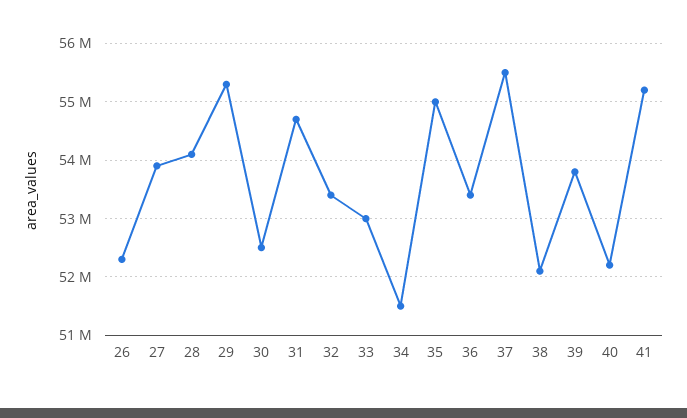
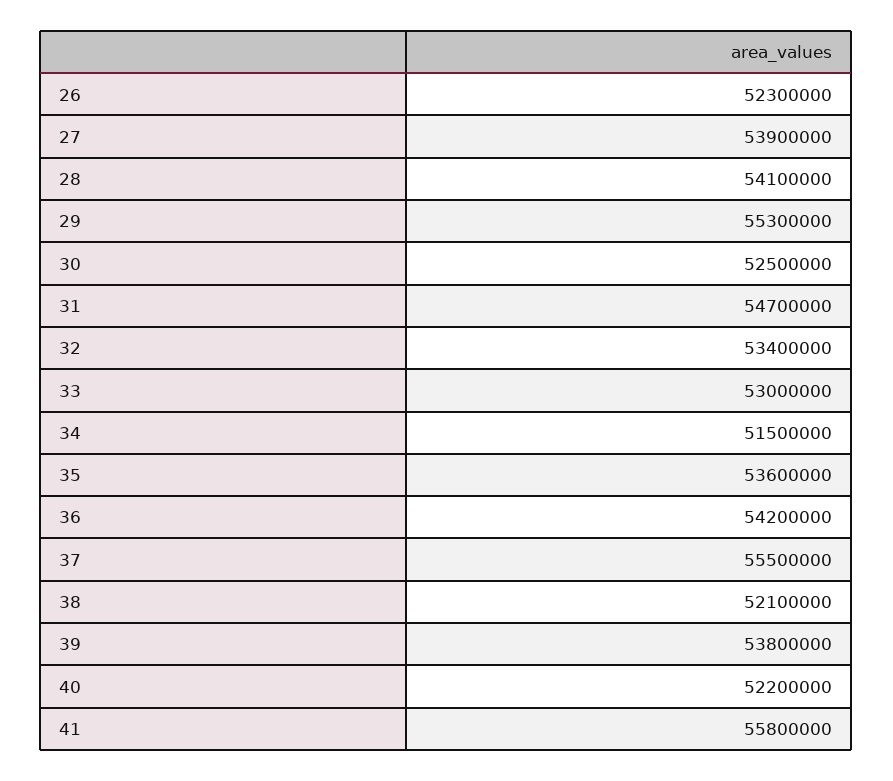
  {
    "26": 52300000,
    "27": 53900000,
    "28": 54100000,
    "29": 55300000,
    "30": 52500000,
    "31": 54700000,
    "32": 53400000,
    "33": 53000000,
    "34": 51500000,
-   "35": 55000000,
+   "35": 53600000,
-   "36": 53400000,
+   "36": 54200000,
    "37": 55500000,
    "38": 52100000,
    "39": 53800000,
    "40": 52200000,
-   "41": 55200000
+   "41": 55800000
  }

